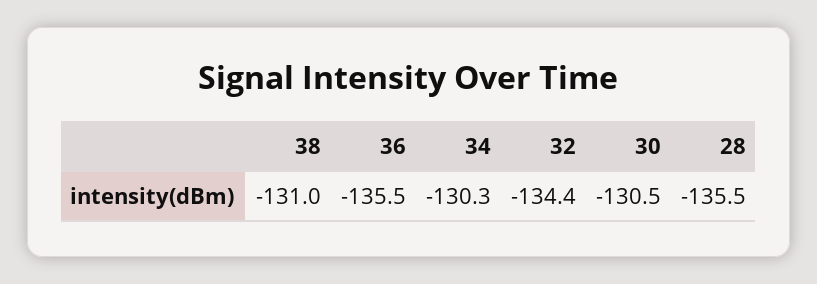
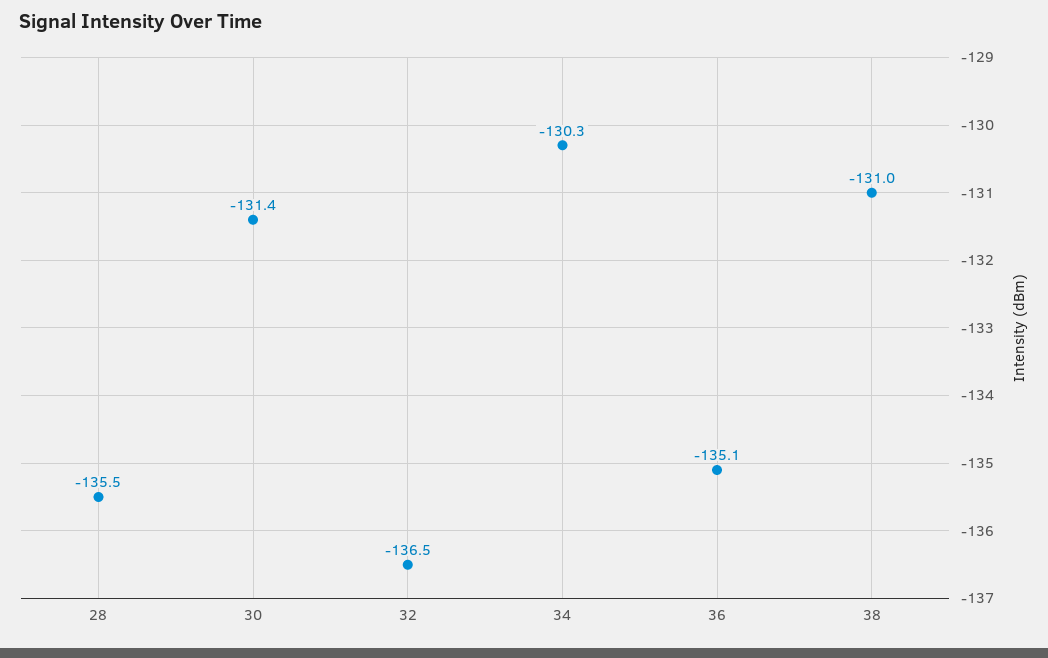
  {
    "38": -131,
-   "36": -135.5,
+   "36": -135.1,
    "34": -130.3,
-   "32": -134.4,
+   "32": -136.5,
-   "30": -130.5,
+   "30": -131.4,
    "28": -135.5
  }

